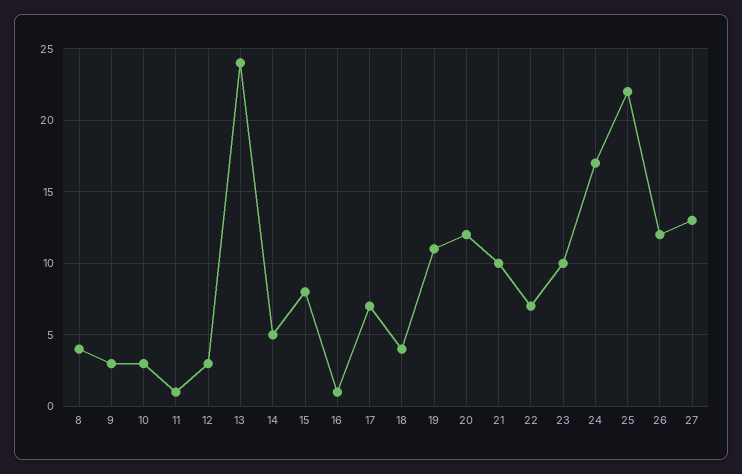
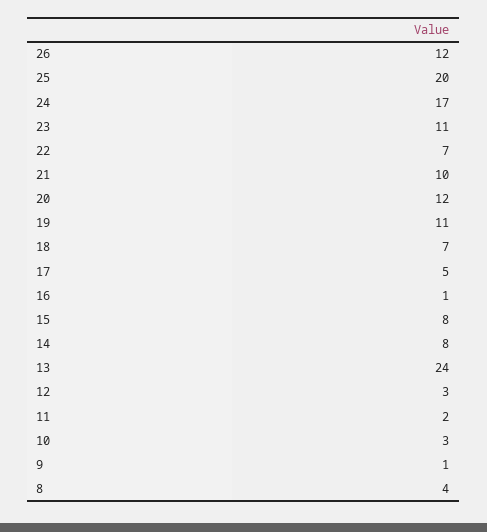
  {
    "8": 4,
-   "9": 3,
+   "9": 1,
    "10": 3,
-   "11": 1,
+   "11": 2,
    "12": 3,
    "13": 24,
-   "14": 5,
+   "14": 8,
    "15": 8,
    "16": 1,
-   "17": 7,
+   "17": 5,
-   "18": 4,
+   "18": 7,
    "19": 11,
    "20": 12,
    "21": 10,
    "22": 7,
-   "23": 10,
+   "23": 11,
    "24": 17,
-   "25": 22,
+   "25": 20,
-   "26": 12,
+   "26": 12
-   "27": 13
  }

